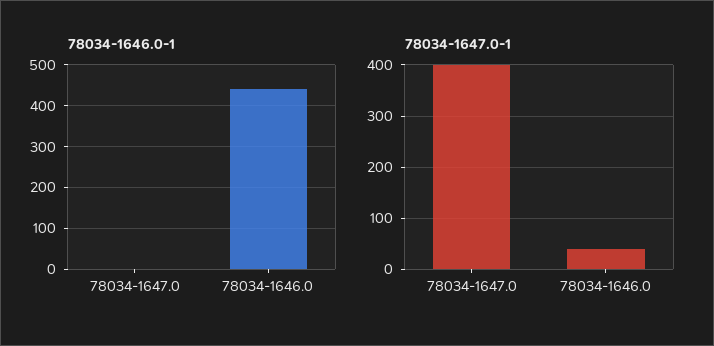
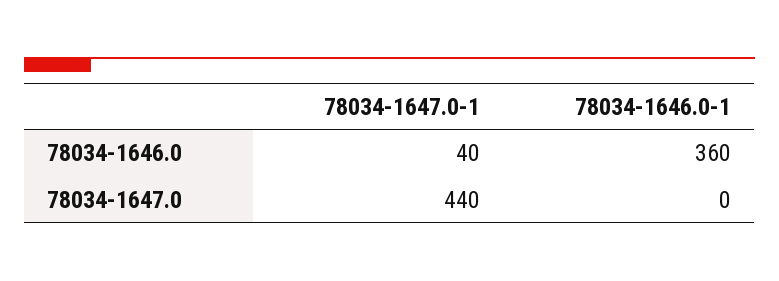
  {
    "78034-1646.0-1": {
      "78034-1647.0": 0,
-     "78034-1646.0": 440
+     "78034-1646.0": 360
    },
    "78034-1647.0-1": {
-     "78034-1647.0": 400,
+     "78034-1647.0": 440,
      "78034-1646.0": 40
    }
  }

